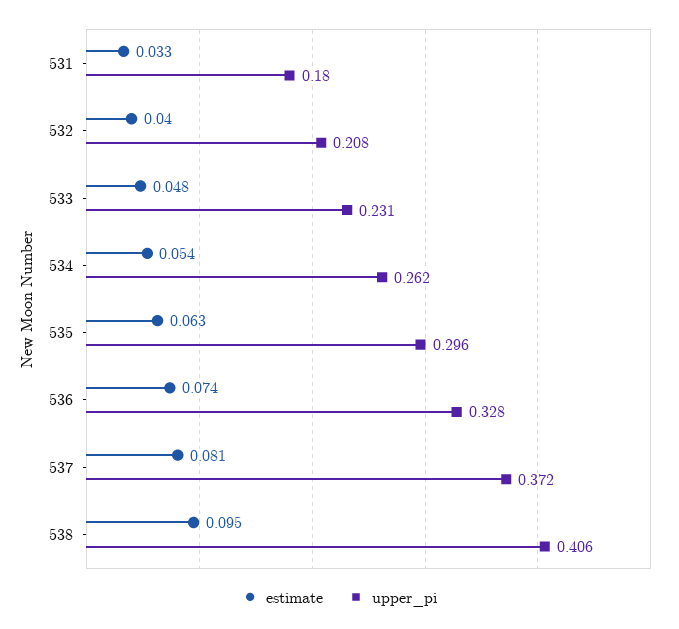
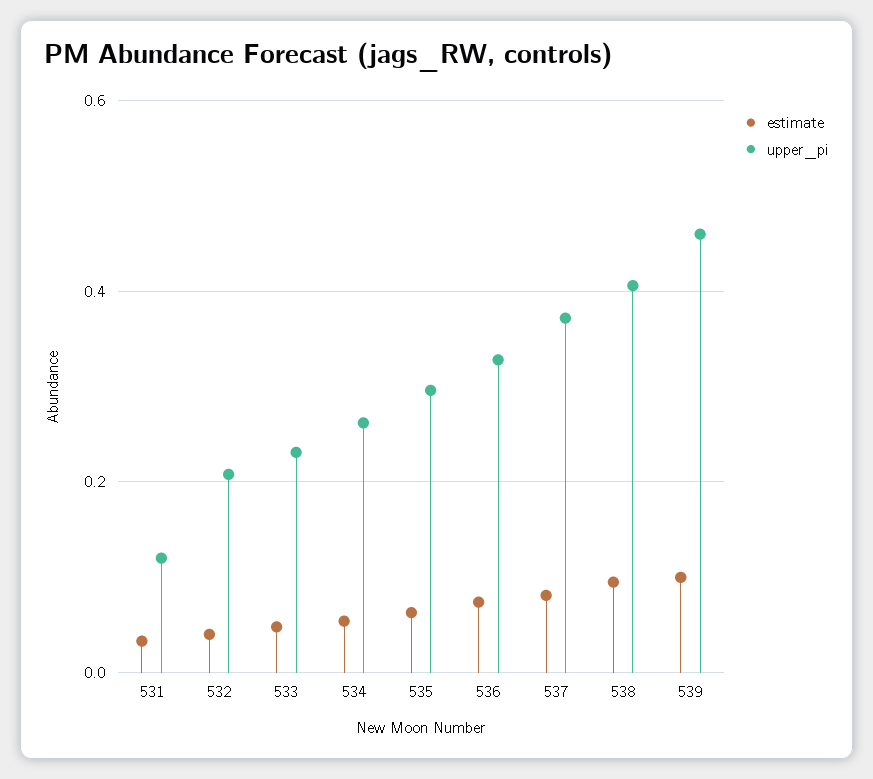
  {
    "estimate": {
      "531": 0.033,
      "532": 0.04,
      "533": 0.048,
      "534": 0.054,
      "535": 0.063,
      "536": 0.074,
      "537": 0.081,
-     "538": 0.095
+     "538": 0.095,
+     "539": 0.1
    },
    "upper_pi": {
-     "531": 0.18,
+     "531": 0.12,
      "532": 0.208,
      "533": 0.231,
      "534": 0.262,
      "535": 0.296,
      "536": 0.328,
      "537": 0.372,
-     "538": 0.406
+     "538": 0.406,
+     "539": 0.46
    }
  }

